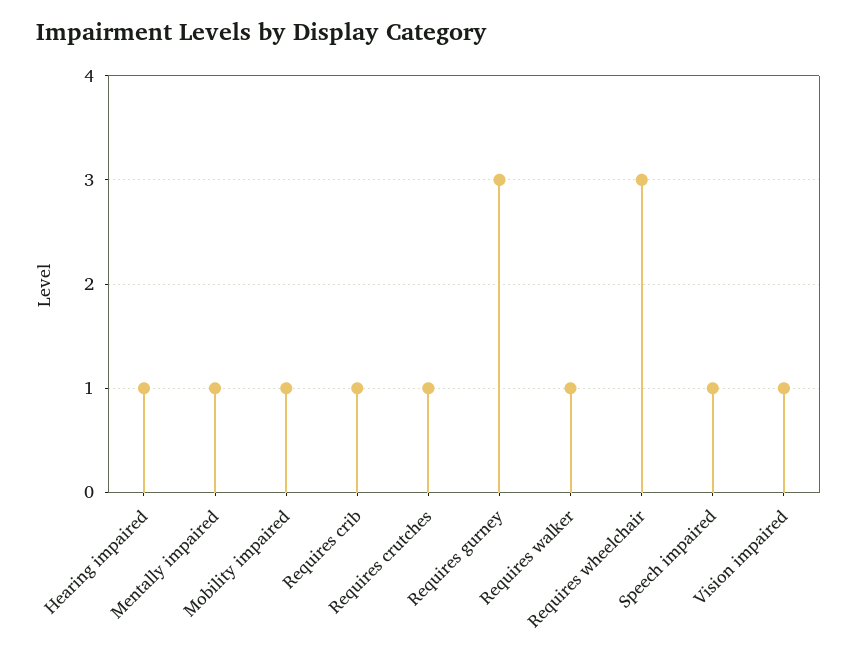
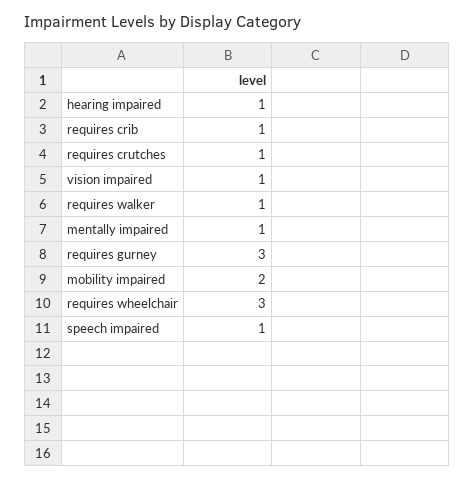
  {
    "Hearing impaired": 1,
    "Mentally impaired": 1,
-   "Mobility impaired": 1,
+   "Mobility impaired": 2,
    "Requires crib": 1,
    "Requires crutches": 1,
    "Requires gurney": 3,
    "Requires walker": 1,
    "Requires wheelchair": 3,
    "Speech impaired": 1,
    "Vision impaired": 1
  }

